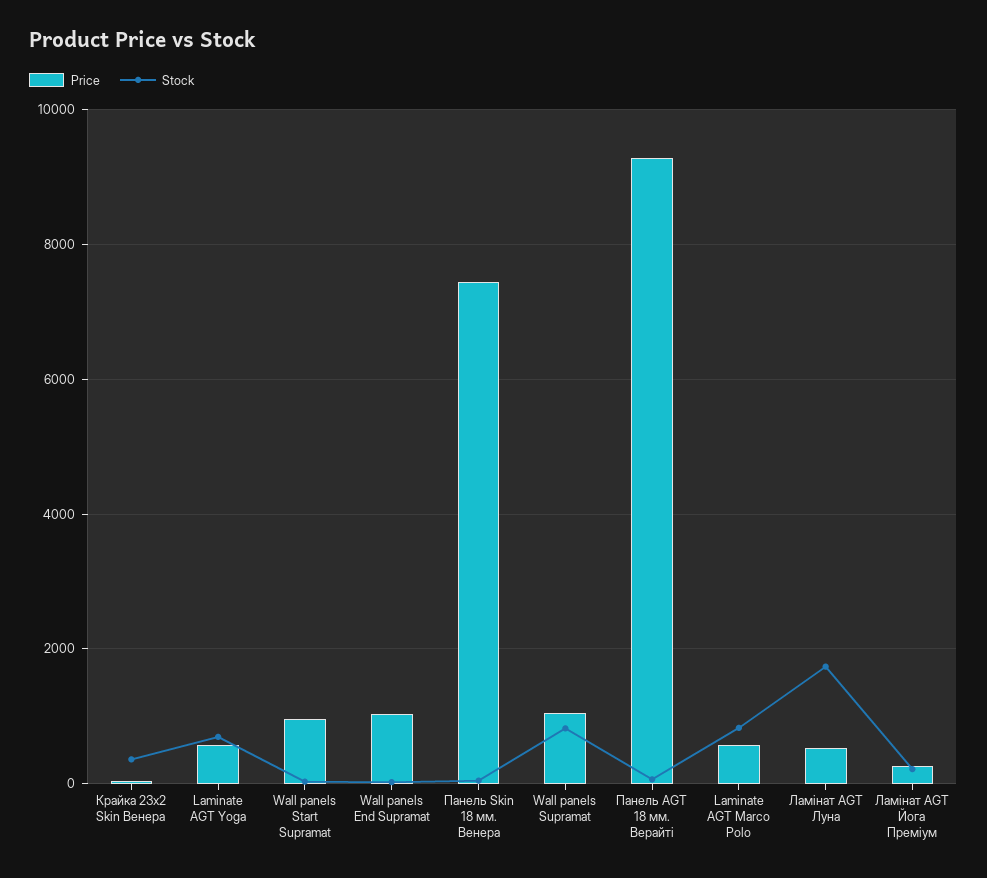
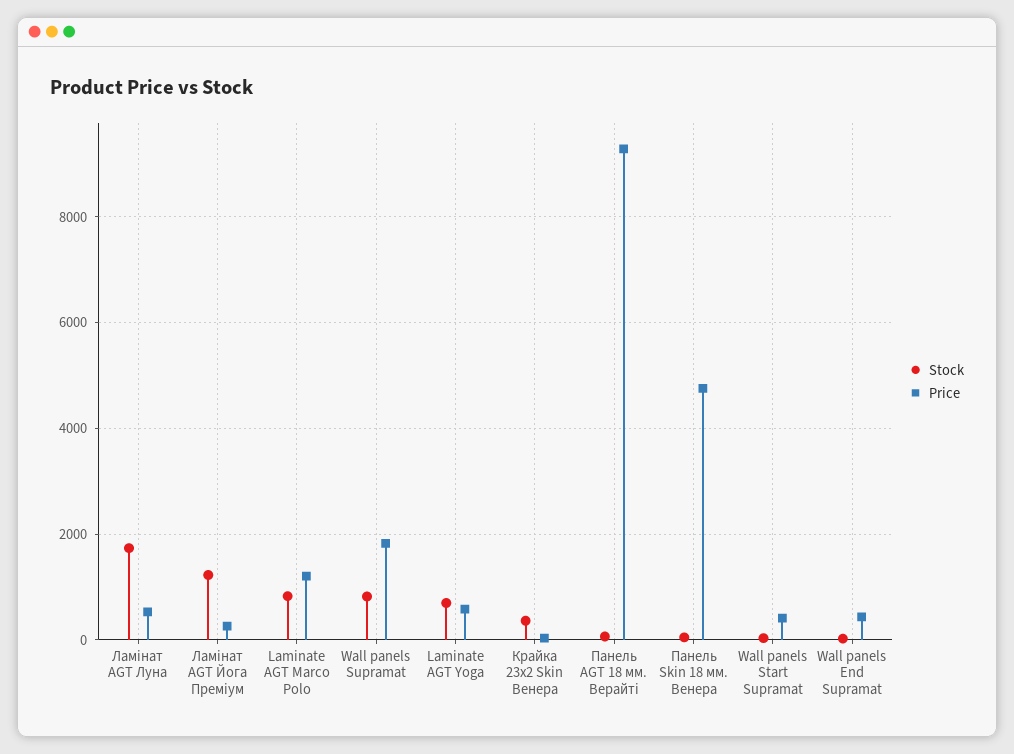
  {
    "Price": {
      "Крайка 23x2 Skin Венера": 0,
      "Laminate AGT Yoga": 600,
-     "Wall panels Start Supramat": 1000,
+     "Wall panels Start Supramat": 400,
-     "Wall panels End Supramat": 1000,
+     "Wall panels End Supramat": 400,
-     "Панель Skin 18 мм. Венера": 7400,
+     "Панель Skin 18 мм. Венера": 4800,
-     "Wall panels Supramat": 1000,
+     "Wall panels Supramat": 1800,
      "Панель AGT 18 мм. Верайті": 9200,
-     "Laminate AGT Marco Polo": 600,
+     "Laminate AGT Marco Polo": 1200,
      "Ламінат AGT Луна": 600,
      "Ламінат AGT Йога Преміум": 200
    },
    "Stock": {
      "Крайка 23x2 Skin Венера": 400,
      "Laminate AGT Yoga": 600,
      "Wall panels Start Supramat": 0,
      "Wall panels End Supramat": 0,
      "Панель Skin 18 мм. Венера": 0,
      "Wall panels Supramat": 800,
      "Панель AGT 18 мм. Верайті": 0,
      "Laminate AGT Marco Polo": 800,
      "Ламінат AGT Луна": 1800,
-     "Ламінат AGT Йога Преміум": 200
+     "Ламінат AGT Йога Преміум": 1200
    }
  }

